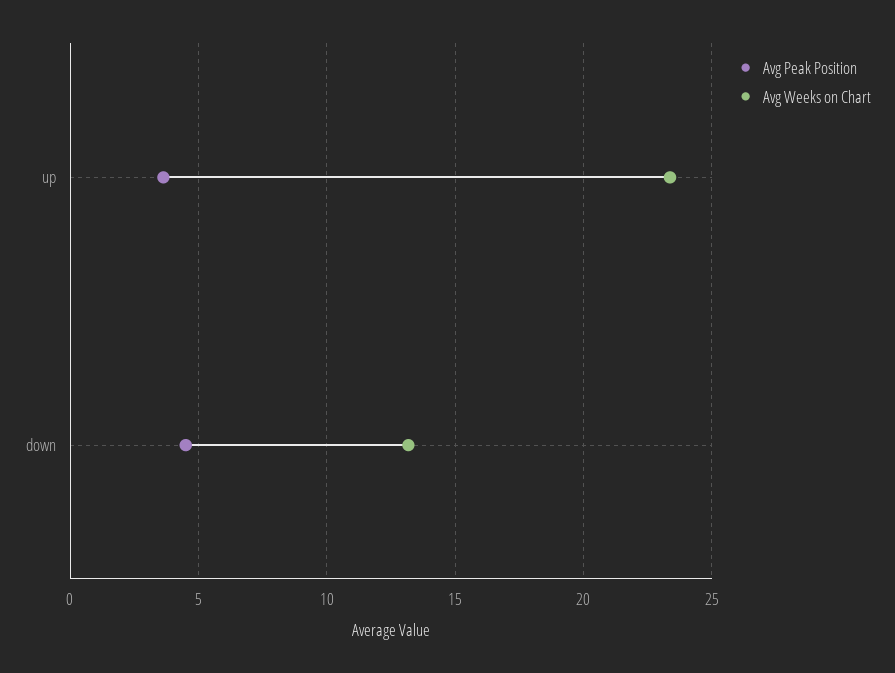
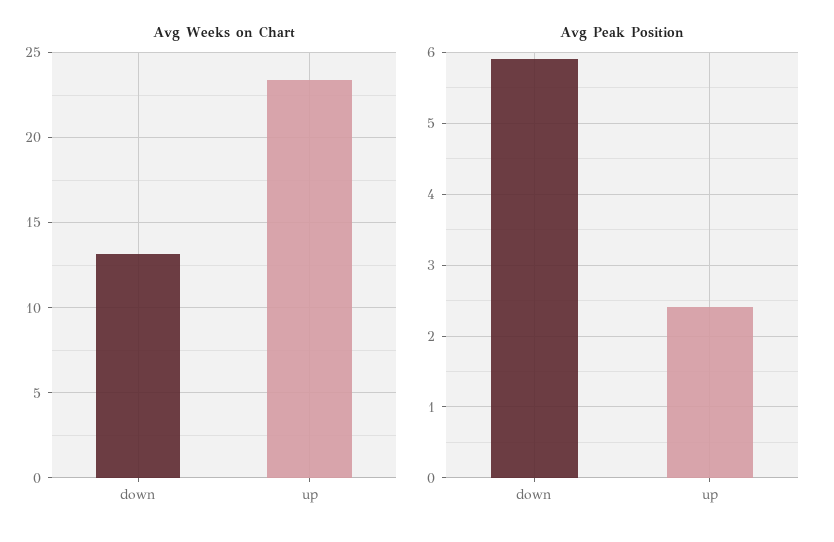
  {
    "Avg Peak Position": {
-     "up": 3.5,
+     "up": 2.4,
-     "down": 4.5
+     "down": 5.9
    },
    "Avg Weeks on Chart": {
      "up": 23.5,
      "down": 13
    }
  }

